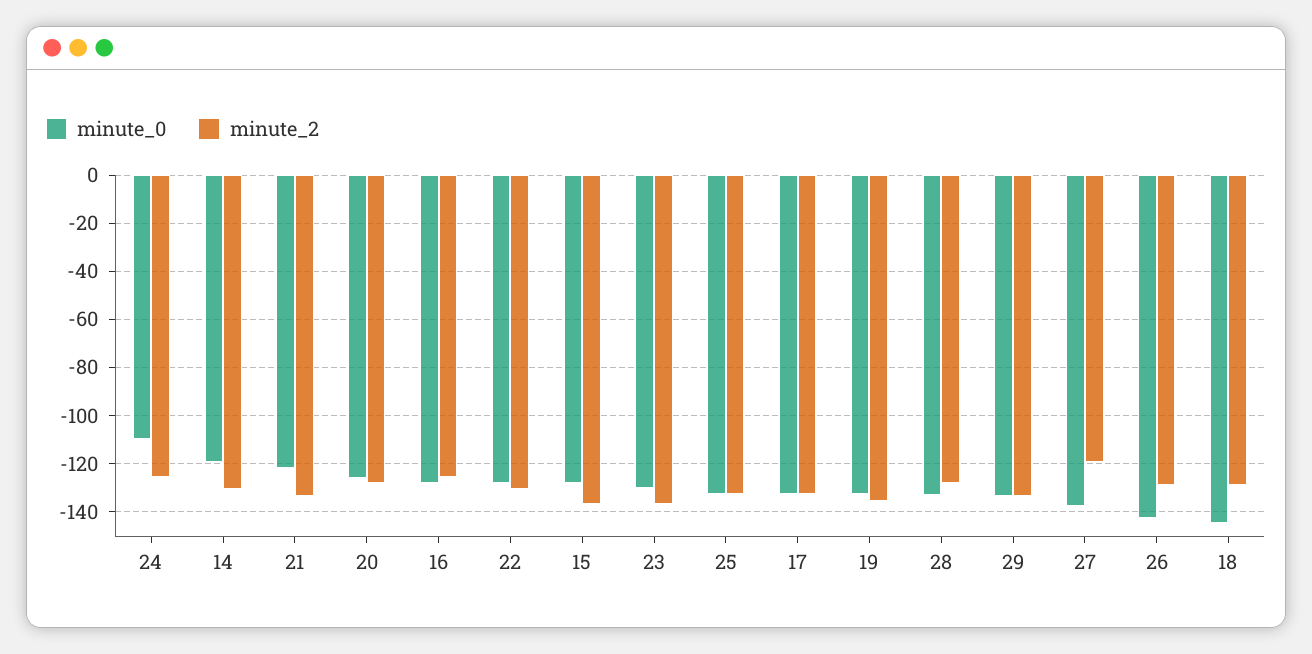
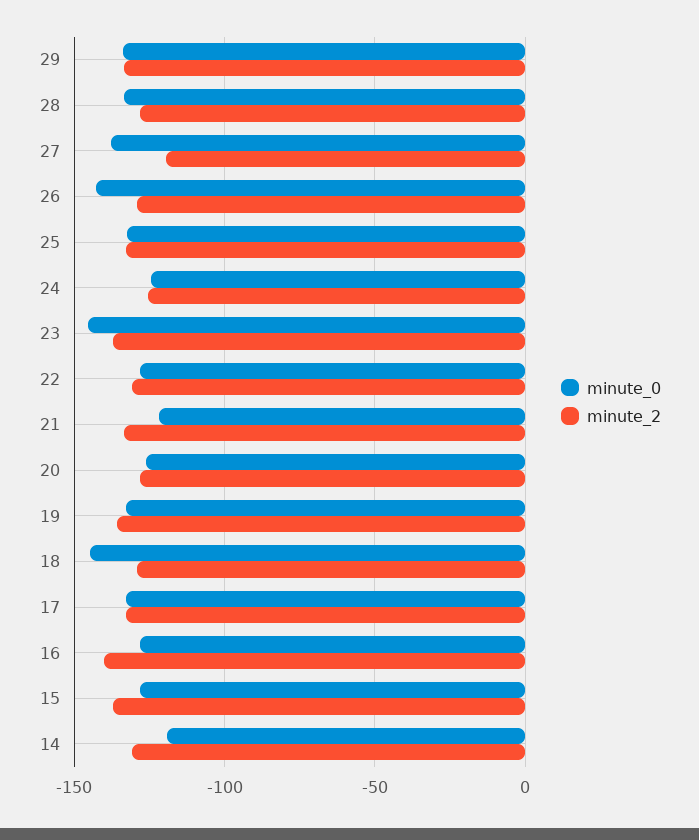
  {
    "minute_0": {
-     "24": -110,
+     "24": -125,
      "14": -120,
      "21": -122.5,
      "20": -125,
      "16": -127.5,
      "22": -127.5,
      "15": -127.5,
-     "23": -130,
+     "23": -145,
      "25": -132.5,
      "17": -132.5,
      "19": -132.5,
      "28": -132.5,
      "29": -132.5,
      "27": -137.5,
      "26": -142.5,
      "18": -145
    },
    "minute_2": {
      "24": -125,
      "14": -130,
      "21": -132.5,
      "20": -127.5,
-     "16": -125,
+     "16": -140,
      "22": -130,
      "15": -137.5,
      "23": -137.5,
      "25": -132.5,
      "17": -132.5,
      "19": -135,
      "28": -127.5,
      "29": -132.5,
      "27": -120,
      "26": -130,
      "18": -130
    }
  }

